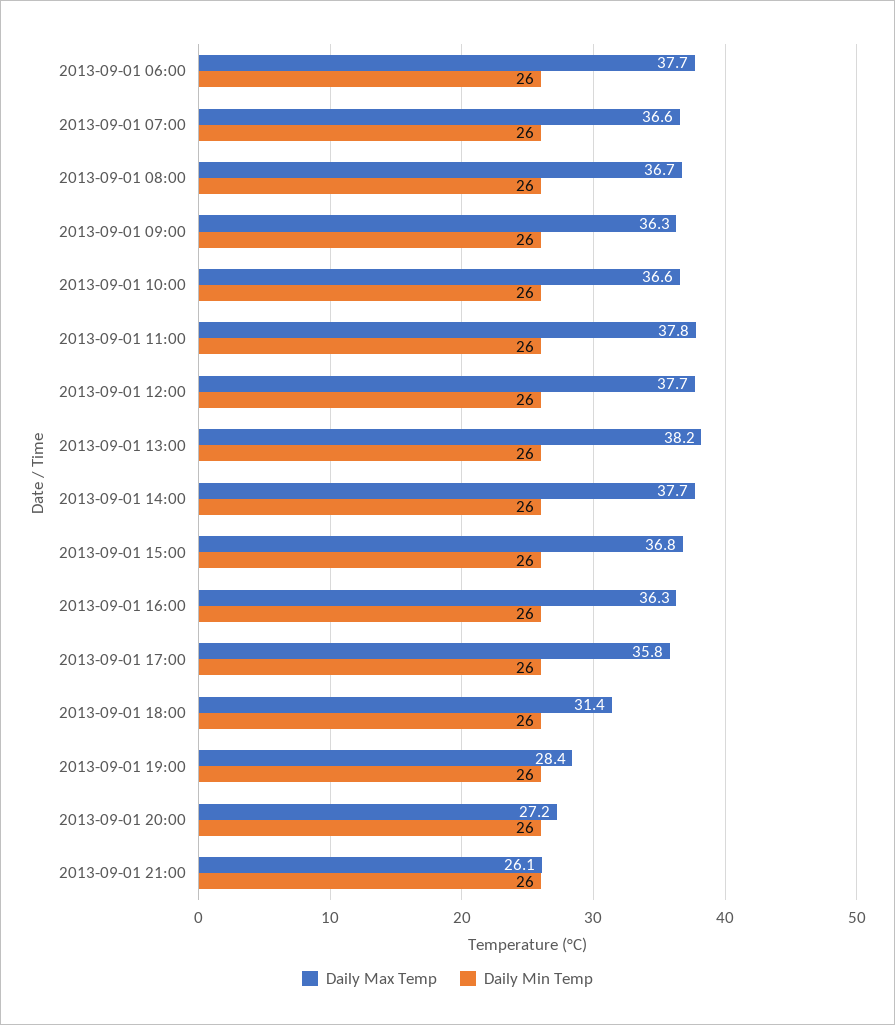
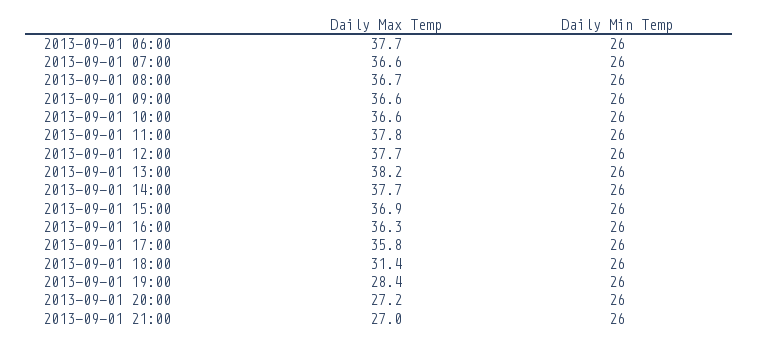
  {
    "Daily Max Temp": {
      "2013-09-01 06:00": 37.7,
      "2013-09-01 07:00": 36.6,
      "2013-09-01 08:00": 36.7,
-     "2013-09-01 09:00": 36.3,
+     "2013-09-01 09:00": 36.6,
      "2013-09-01 10:00": 36.6,
      "2013-09-01 11:00": 37.8,
      "2013-09-01 12:00": 37.7,
      "2013-09-01 13:00": 38.2,
      "2013-09-01 14:00": 37.7,
-     "2013-09-01 15:00": 36.8,
+     "2013-09-01 15:00": 36.9,
      "2013-09-01 16:00": 36.3,
      "2013-09-01 17:00": 35.8,
      "2013-09-01 18:00": 31.4,
      "2013-09-01 19:00": 28.4,
      "2013-09-01 20:00": 27.2,
-     "2013-09-01 21:00": 26.1
+     "2013-09-01 21:00": 27
    },
    "Daily Min Temp": {
      "2013-09-01 06:00": 26,
      "2013-09-01 07:00": 26,
      "2013-09-01 08:00": 26,
      "2013-09-01 09:00": 26,
      "2013-09-01 10:00": 26,
      "2013-09-01 11:00": 26,
      "2013-09-01 12:00": 26,
      "2013-09-01 13:00": 26,
      "2013-09-01 14:00": 26,
      "2013-09-01 15:00": 26,
      "2013-09-01 16:00": 26,
      "2013-09-01 17:00": 26,
      "2013-09-01 18:00": 26,
      "2013-09-01 19:00": 26,
      "2013-09-01 20:00": 26,
      "2013-09-01 21:00": 26
    }
  }

